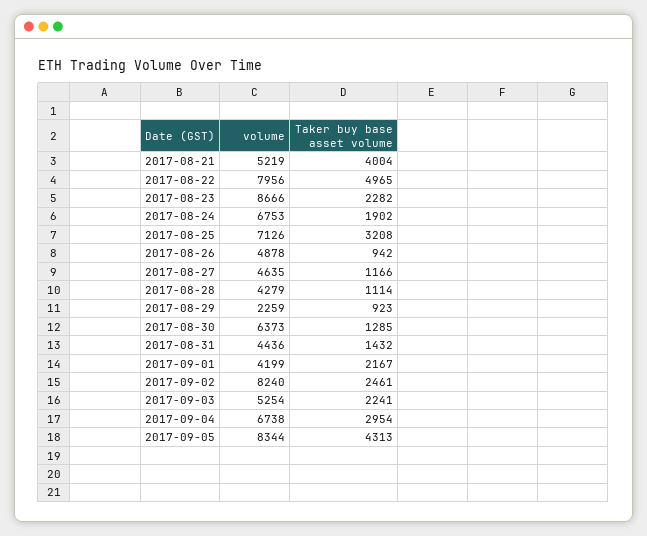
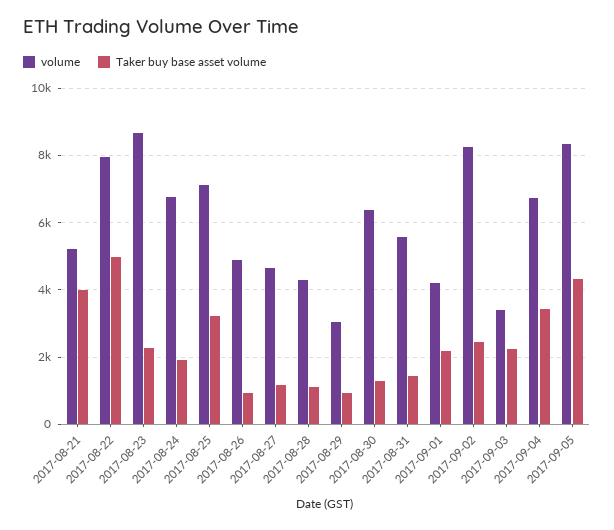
  {
    "volume": {
      "2017-08-21": 5219,
      "2017-08-22": 7956,
      "2017-08-23": 8666,
      "2017-08-24": 6753,
      "2017-08-25": 7126,
      "2017-08-26": 4878,
      "2017-08-27": 4635,
      "2017-08-28": 4279,
-     "2017-08-29": 2259,
+     "2017-08-29": 3000,
      "2017-08-30": 6373,
-     "2017-08-31": 4436,
+     "2017-08-31": 5600,
      "2017-09-01": 4199,
      "2017-09-02": 8240,
-     "2017-09-03": 5254,
+     "2017-09-03": 3400,
      "2017-09-04": 6738,
      "2017-09-05": 8344
    },
    "Taker buy base asset volume": {
      "2017-08-21": 4004,
      "2017-08-22": 4965,
      "2017-08-23": 2282,
      "2017-08-24": 1902,
      "2017-08-25": 3208,
      "2017-08-26": 942,
      "2017-08-27": 1166,
      "2017-08-28": 1114,
      "2017-08-29": 923,
      "2017-08-30": 1285,
      "2017-08-31": 1432,
      "2017-09-01": 2167,
      "2017-09-02": 2461,
      "2017-09-03": 2241,
-     "2017-09-04": 2954,
+     "2017-09-04": 3400,
      "2017-09-05": 4313
    }
  }

